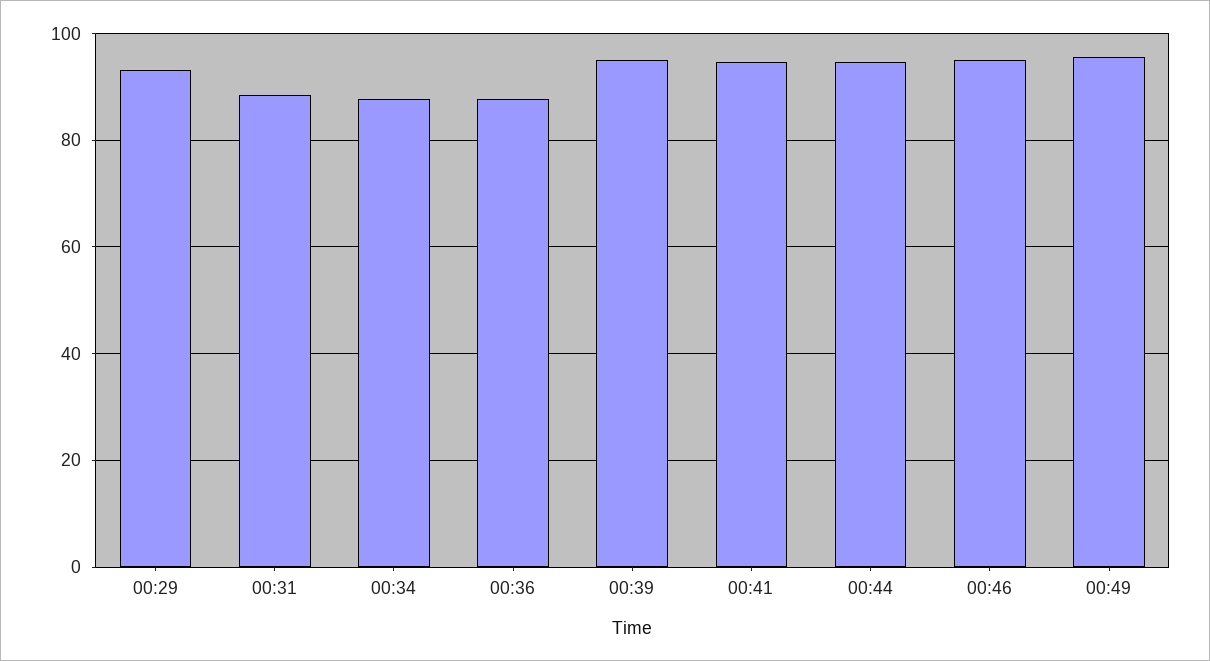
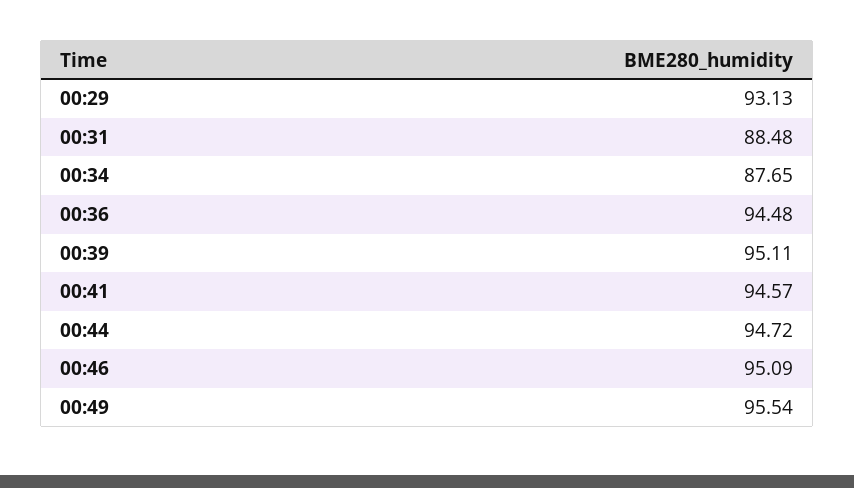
  {
    "00:29": 93.13,
    "00:31": 88.48,
    "00:34": 87.65,
-   "00:36": 88,
+   "00:36": 94.48,
    "00:39": 95.11,
    "00:41": 94.57,
    "00:44": 94.72,
    "00:46": 95.09,
    "00:49": 95.54
  }

